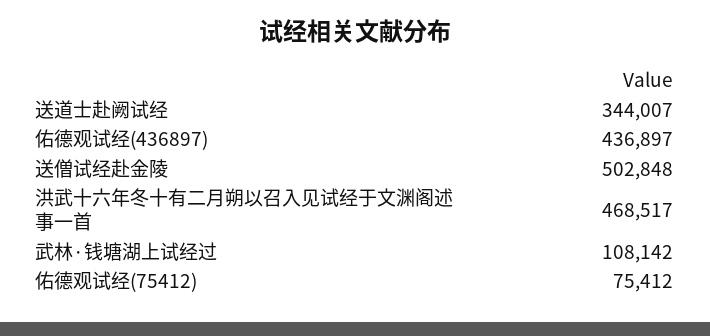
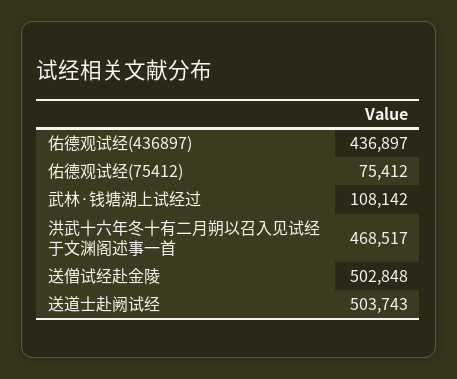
  {
-   "送道士赴阙试经": 344007,
+   "送道士赴阙试经": 503743,
    "佑德观试经(436897)": 436897,
    "送僧试经赴金陵": 502848,
    "洪武十六年冬十有二月朔以召入见试经于文渊阁述事一首": 468517,
    "武林·钱塘湖上试经过": 108142,
    "佑德观试经(75412)": 75412
  }

